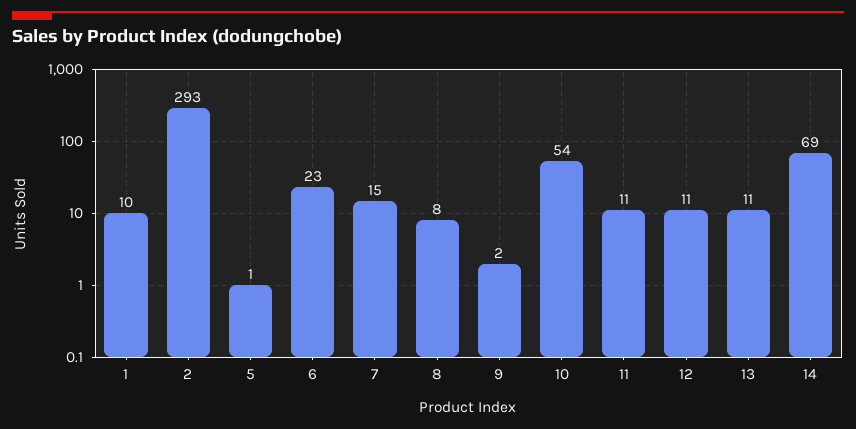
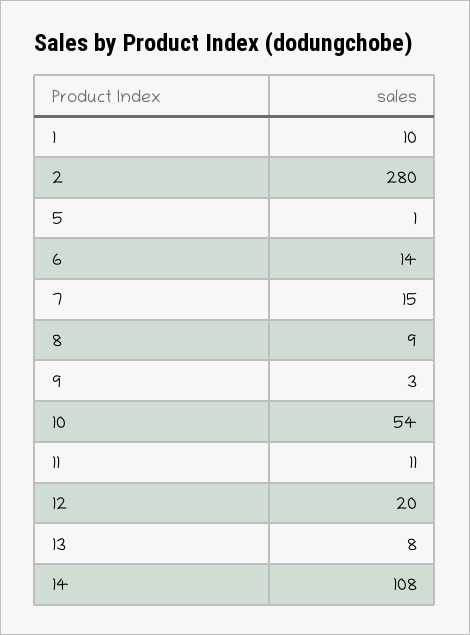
  {
    "1": 10,
-   "2": 293,
+   "2": 280,
    "5": 1,
-   "6": 23,
+   "6": 14,
    "7": 15,
-   "8": 8,
+   "8": 9,
-   "9": 2,
+   "9": 3,
    "10": 54,
    "11": 11,
-   "12": 11,
+   "12": 20,
-   "13": 11,
+   "13": 8,
-   "14": 69
+   "14": 108
  }

